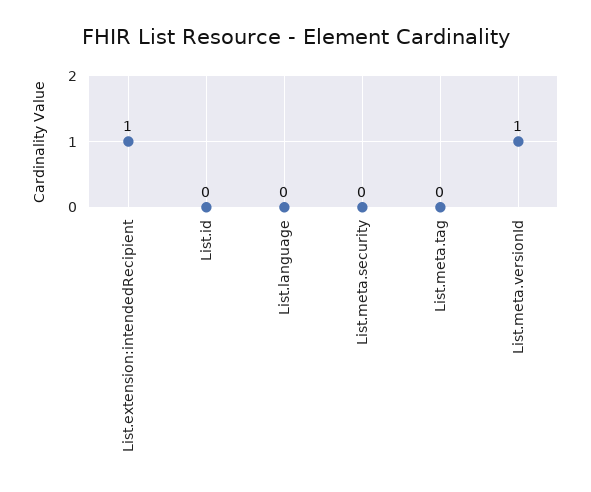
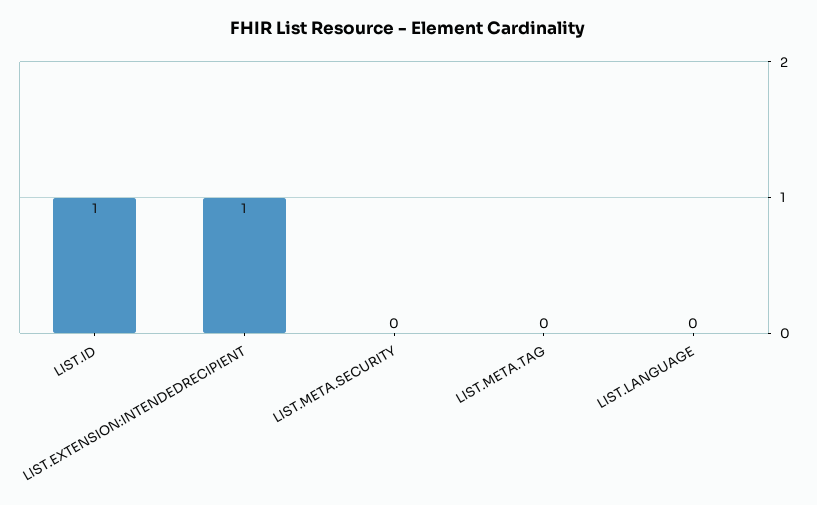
  {
    "List.extension:intendedRecipient": 1,
-   "List.id": 0,
+   "List.id": 1,
    "List.language": 0,
    "List.meta.security": 0,
-   "List.meta.tag": 0,
+   "List.meta.tag": 0
-   "List.meta.versionId": 1
  }

